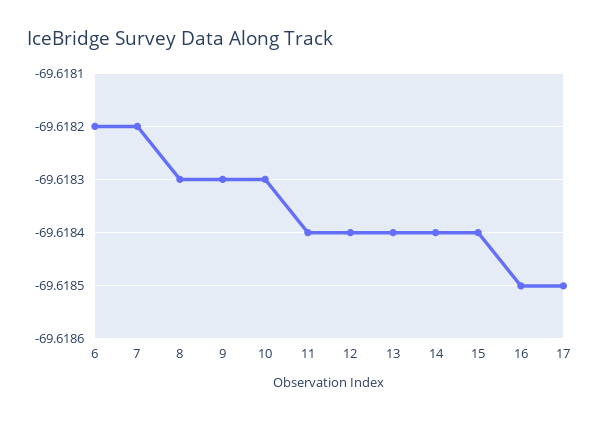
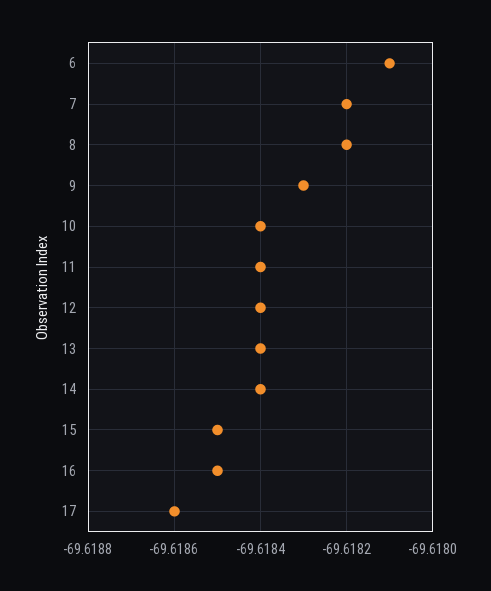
  {
-   "6": -69.6182,
+   "6": -69.6181,
    "7": -69.6182,
-   "8": -69.6183,
+   "8": -69.6182,
    "9": -69.6183,
-   "10": -69.6183,
+   "10": -69.6184,
    "11": -69.6184,
    "12": -69.6184,
    "13": -69.6184,
    "14": -69.6184,
-   "15": -69.6184,
+   "15": -69.6185,
    "16": -69.6185,
-   "17": -69.6185
+   "17": -69.6186
  }

